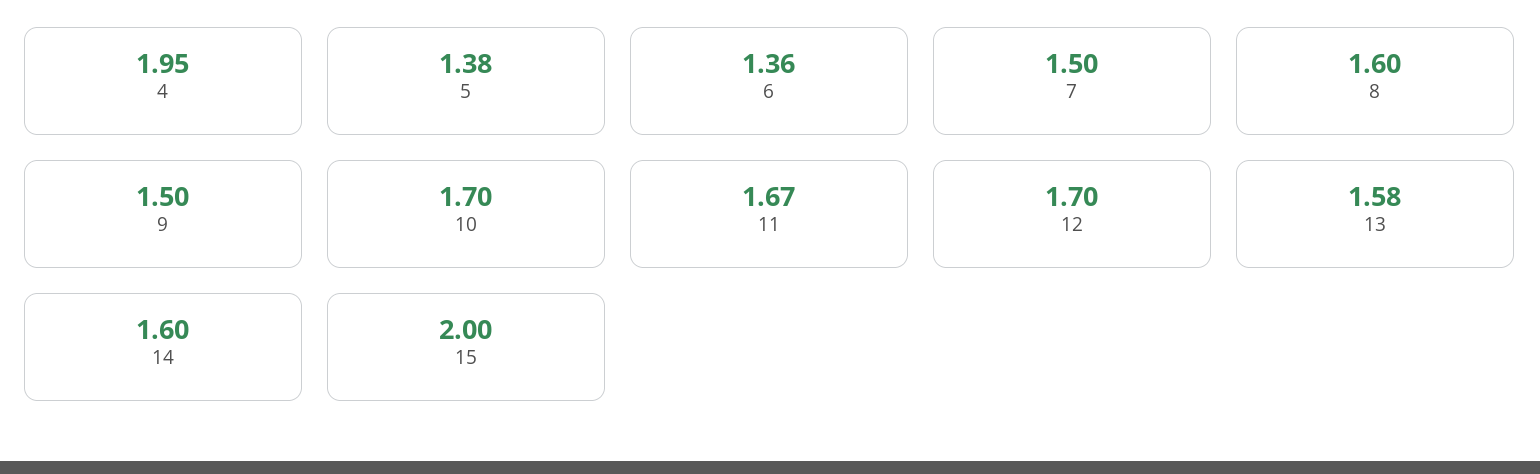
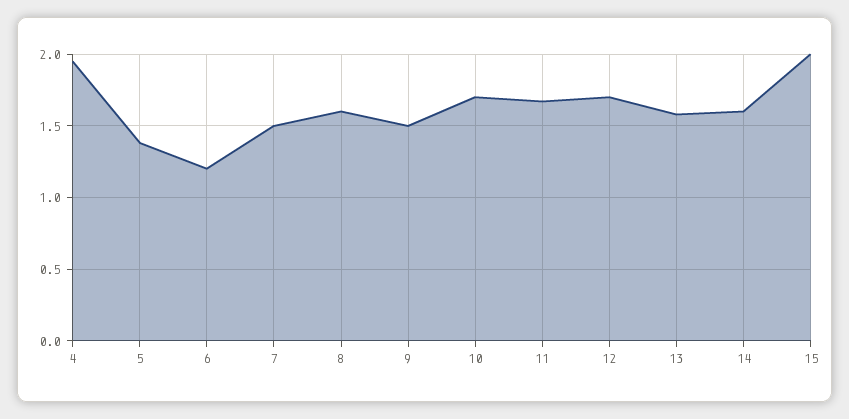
  {
    "4": 1.95,
    "5": 1.38,
-   "6": 1.36,
+   "6": 1.2,
    "7": 1.5,
    "8": 1.6,
    "9": 1.5,
    "10": 1.7,
    "11": 1.67,
    "12": 1.7,
    "13": 1.58,
    "14": 1.6,
    "15": 2
  }

